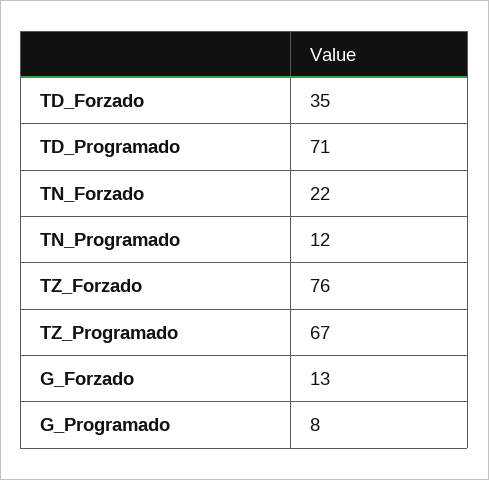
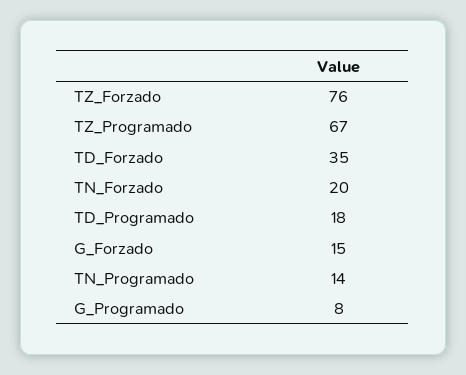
  {
    "TD_Forzado": 35,
-   "TD_Programado": 71,
+   "TD_Programado": 18,
-   "TN_Forzado": 22,
+   "TN_Forzado": 20,
-   "TN_Programado": 12,
+   "TN_Programado": 14,
    "TZ_Forzado": 76,
    "TZ_Programado": 67,
-   "G_Forzado": 13,
+   "G_Forzado": 15,
    "G_Programado": 8
  }

